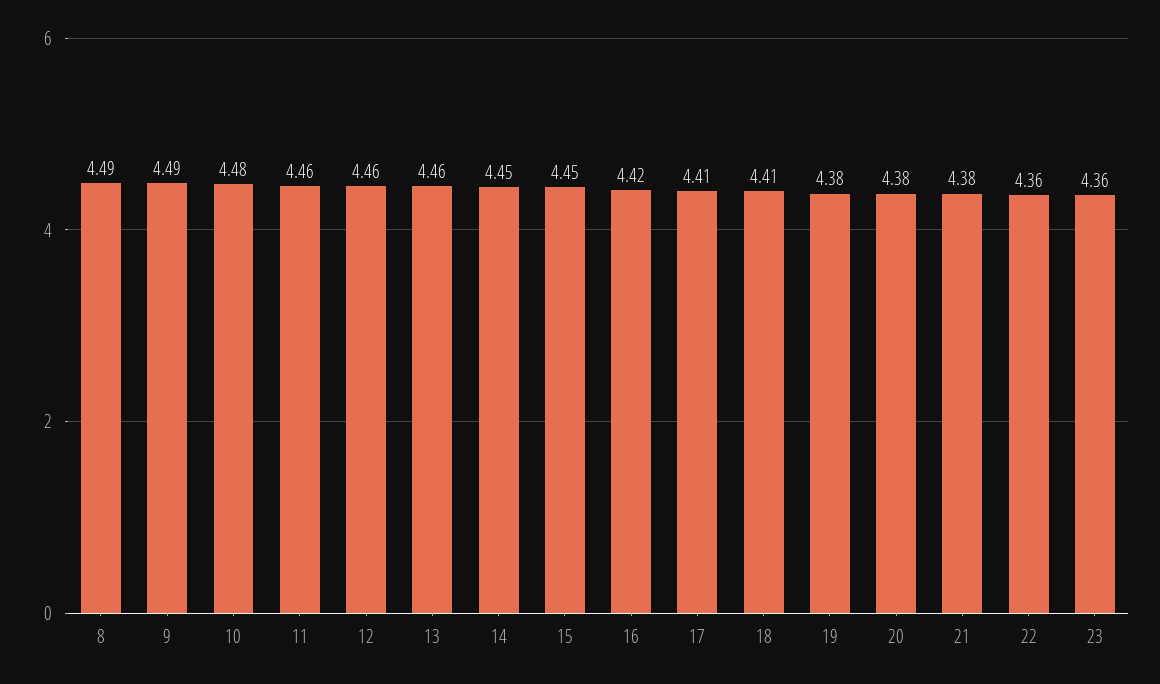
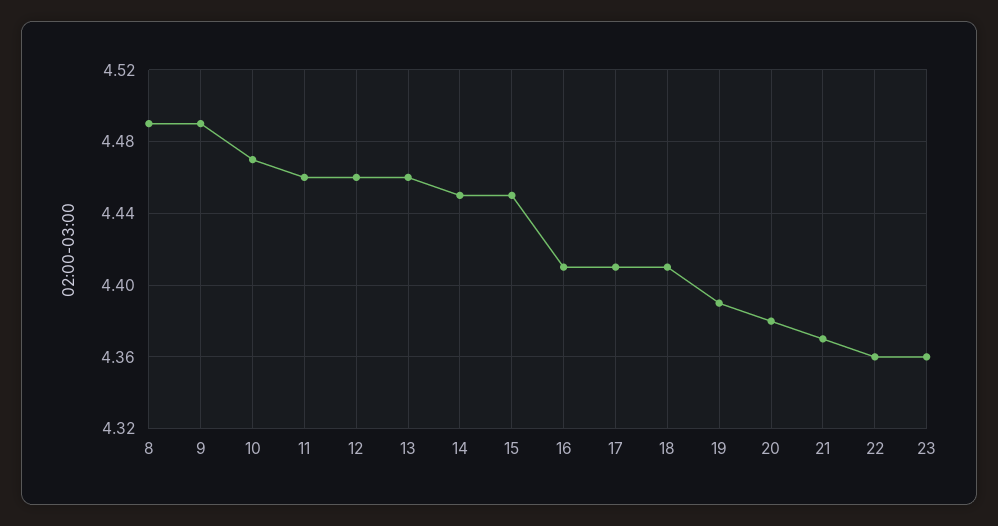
  {
    "8": 4.49,
    "9": 4.49,
-   "10": 4.48,
+   "10": 4.47,
    "11": 4.46,
    "12": 4.46,
    "13": 4.46,
    "14": 4.45,
    "15": 4.45,
-   "16": 4.42,
+   "16": 4.41,
    "17": 4.41,
    "18": 4.41,
-   "19": 4.38,
+   "19": 4.39,
    "20": 4.38,
-   "21": 4.38,
+   "21": 4.37,
    "22": 4.36,
    "23": 4.36
  }

